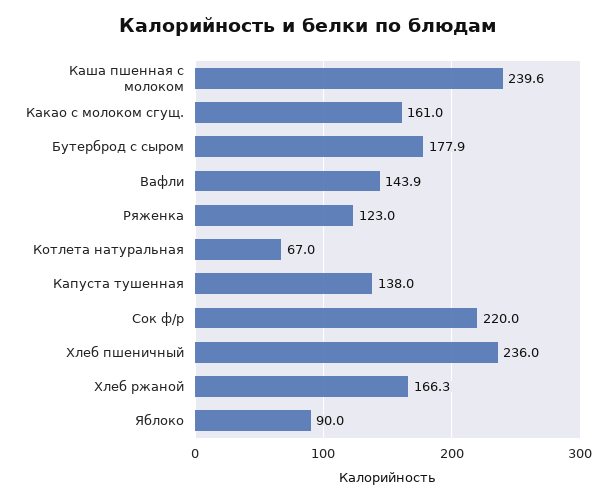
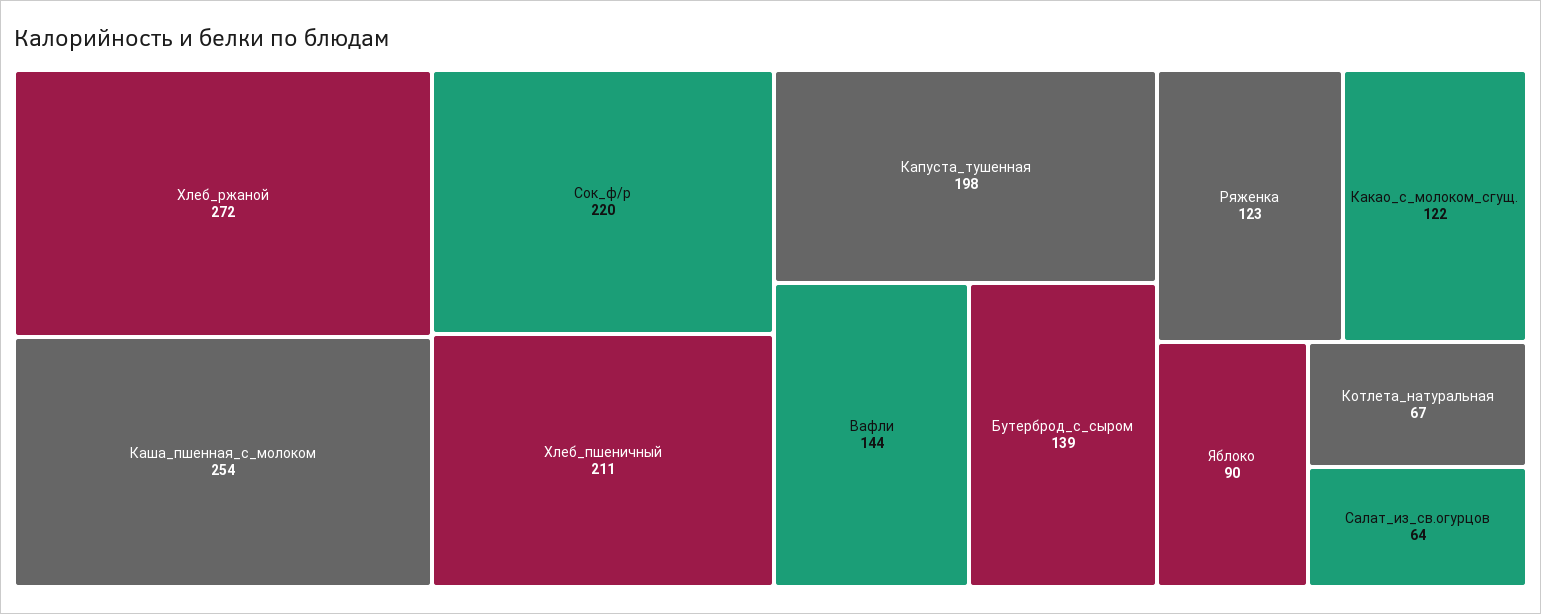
  {
-   "Каша пшенная с молоком": 239.6,
+   "Каша пшенная с молоком": 254,
-   "Какао с молоком сгущ.": 161,
+   "Какао с молоком сгущ.": 122,
-   "Бутерброд с сыром": 177.9,
+   "Бутерброд с сыром": 139,
    "Вафли": 143.9,
    "Ряженка": 123,
    "Котлета натуральная": 67,
-   "Капуста тушенная": 138,
+   "Капуста тушенная": 198,
    "Сок ф/р": 220,
-   "Хлеб пшеничный": 236,
+   "Хлеб пшеничный": 211,
-   "Хлеб ржаной": 166.3,
+   "Хлеб ржаной": 272,
-   "Яблоко": 90
+   "Яблоко": 90,
+   "Салат_из_св.огурцов": 64
  }

